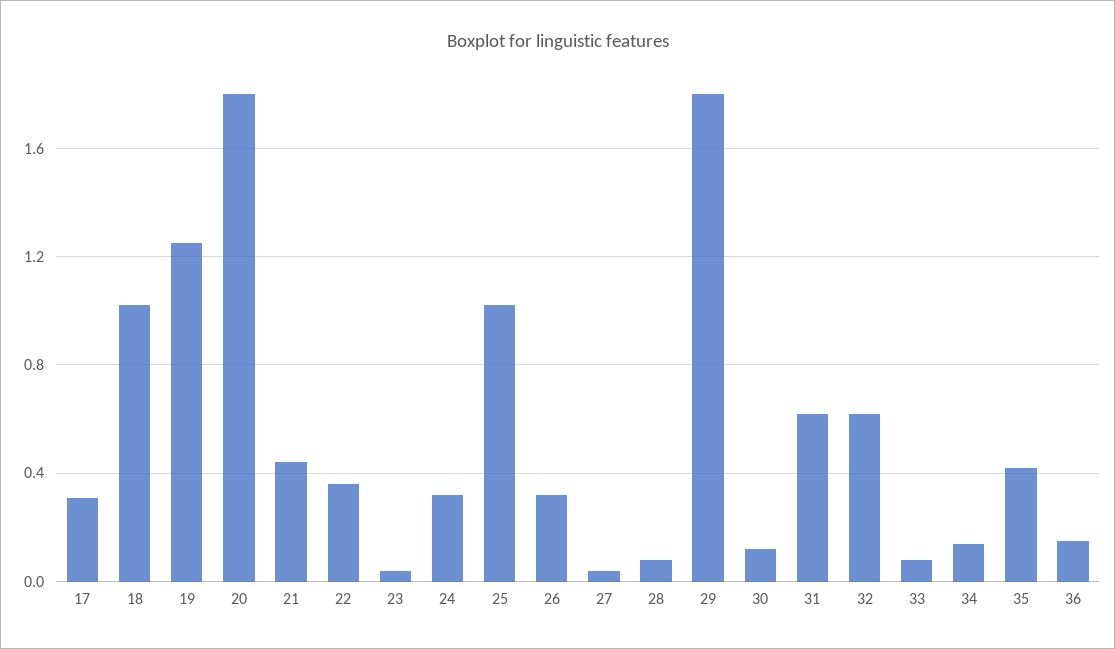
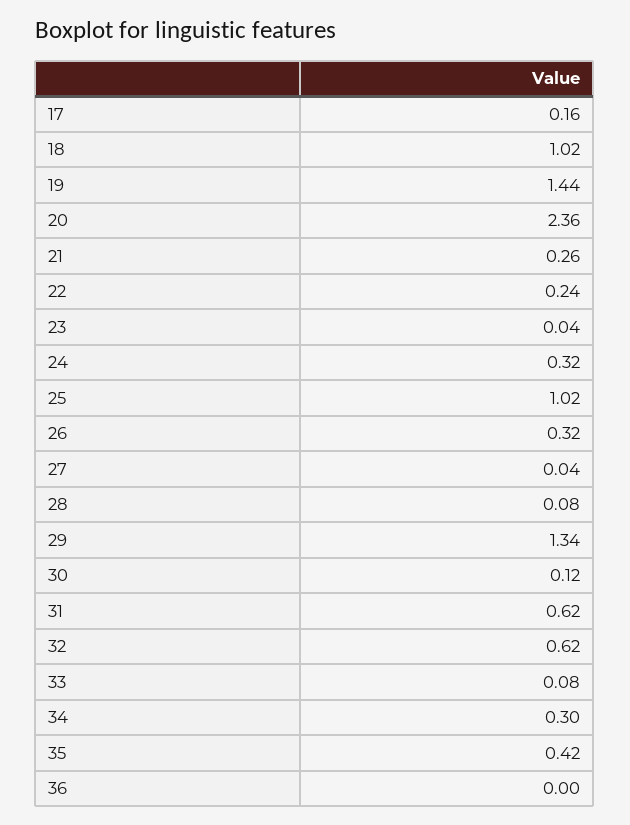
  {
-   "17": 0.3,
+   "17": 0.16,
    "18": 1.02,
-   "19": 1.25,
+   "19": 1.44,
-   "20": 1.8,
+   "20": 2.36,
-   "21": 0.45,
+   "21": 0.26,
-   "22": 0.35,
+   "22": 0.24,
    "23": 0.04,
    "24": 0.32,
    "25": 1.02,
    "26": 0.32,
    "27": 0.04,
    "28": 0.08,
-   "29": 1.8,
+   "29": 1.34,
    "30": 0.12,
    "31": 0.62,
    "32": 0.62,
    "33": 0.08,
-   "34": 0.15,
+   "34": 0.3,
    "35": 0.42,
-   "36": 0.15
+   "36": 0
  }

